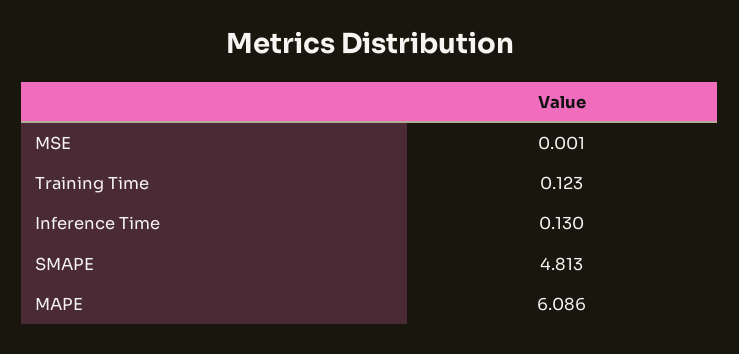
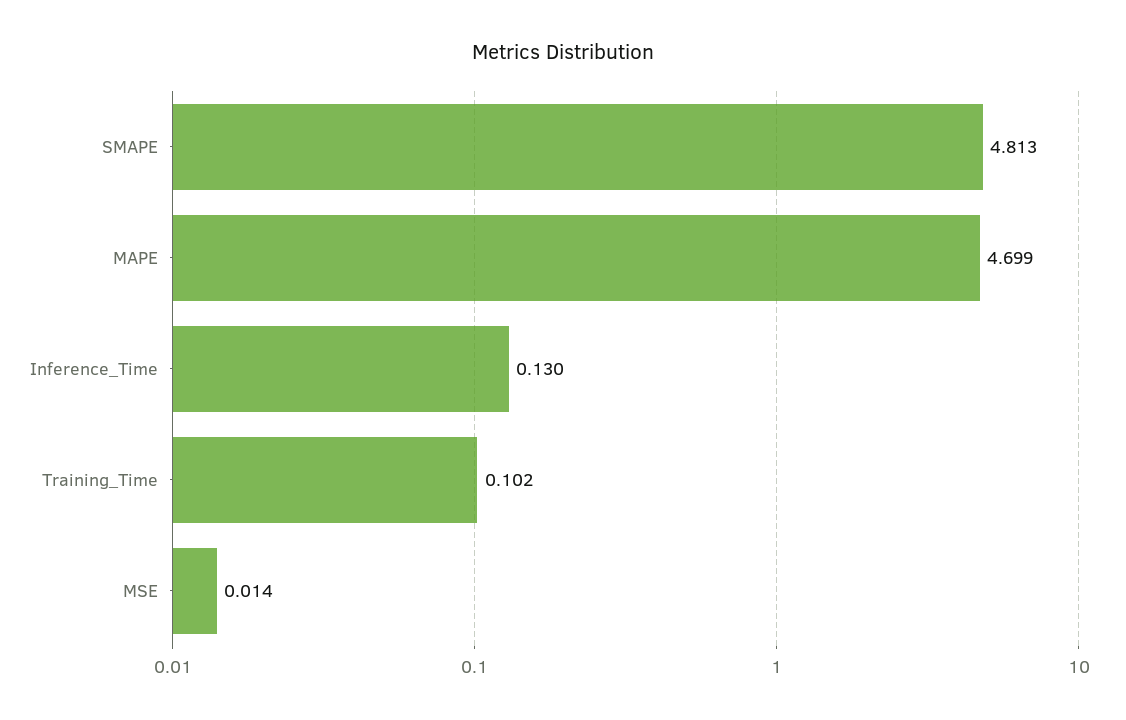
  {
-   "MSE": 0.001,
+   "MSE": 0.014,
-   "Training Time": 0.123,
+   "Training Time": 0.102,
    "Inference Time": 0.13,
    "SMAPE": 4.813,
-   "MAPE": 6.086
+   "MAPE": 4.699
  }

